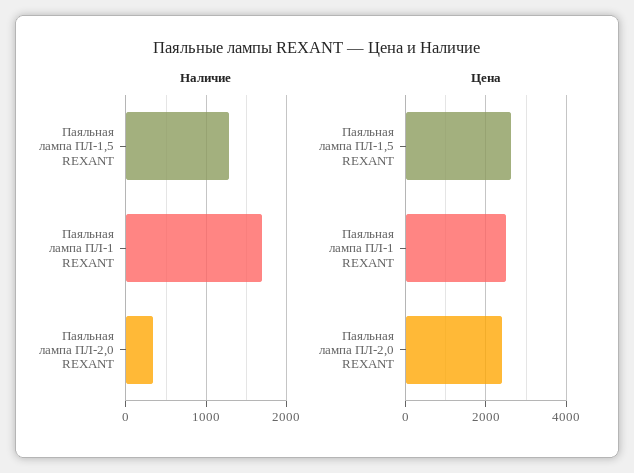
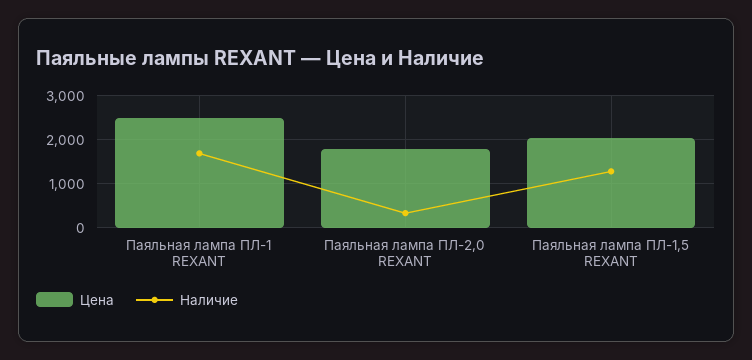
  {
    "Наличие": {
      "Паяльная лампа ПЛ-1,5 REXANT": 1300,
      "Паяльная лампа ПЛ-1 REXANT": 1700,
      "Паяльная лампа ПЛ-2,0 REXANT": 300
    },
    "Цена": {
-     "Паяльная лампа ПЛ-1,5 REXANT": 2600,
+     "Паяльная лампа ПЛ-1,5 REXANT": 2000,
      "Паяльная лампа ПЛ-1 REXANT": 2400,
-     "Паяльная лампа ПЛ-2,0 REXANT": 2400
+     "Паяльная лампа ПЛ-2,0 REXANT": 1800
    }
  }

